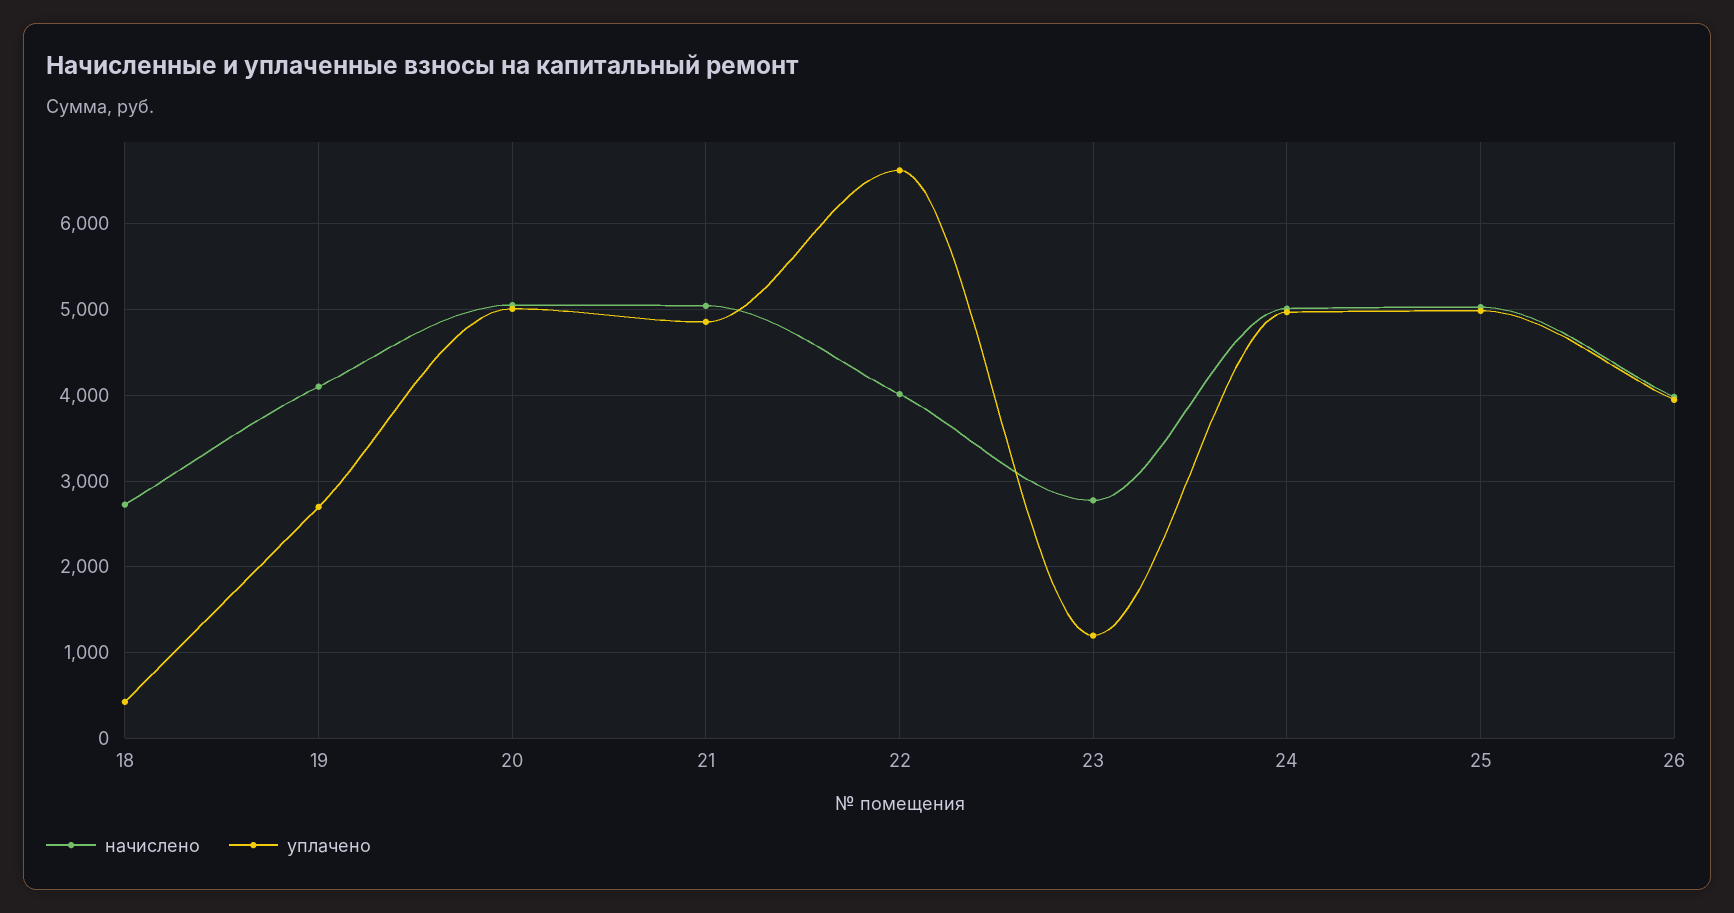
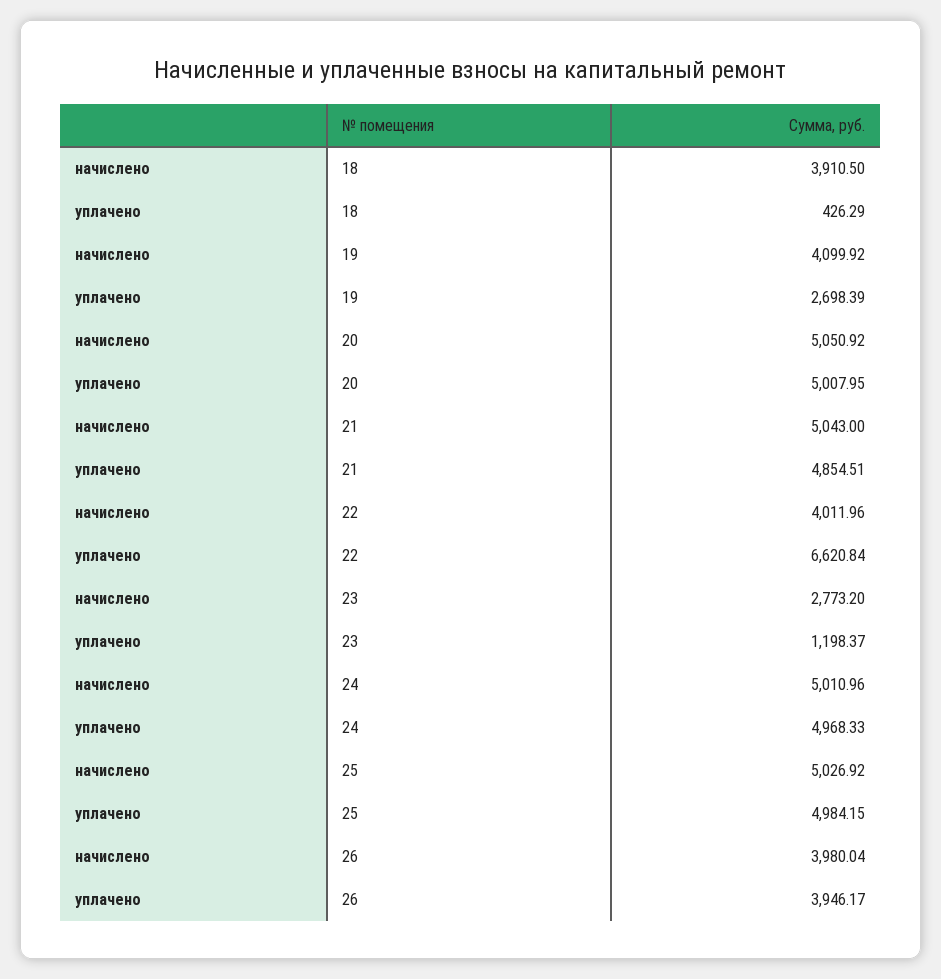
  {
    "начислено": {
-     "18": 2700,
+     "18": 3910.5,
      "19": 4099.92,
      "20": 5050.92,
      "21": 5043,
      "22": 4011.96,
      "23": 2773.2,
      "24": 5010.96,
      "25": 5026.92,
      "26": 3980.04
    },
    "уплачено": {
      "18": 426.29,
      "19": 2698.39,
      "20": 5007.95,
      "21": 4854.51,
      "22": 6620.84,
      "23": 1198.37,
      "24": 4968.33,
      "25": 4984.15,
      "26": 3946.17
    }
  }

